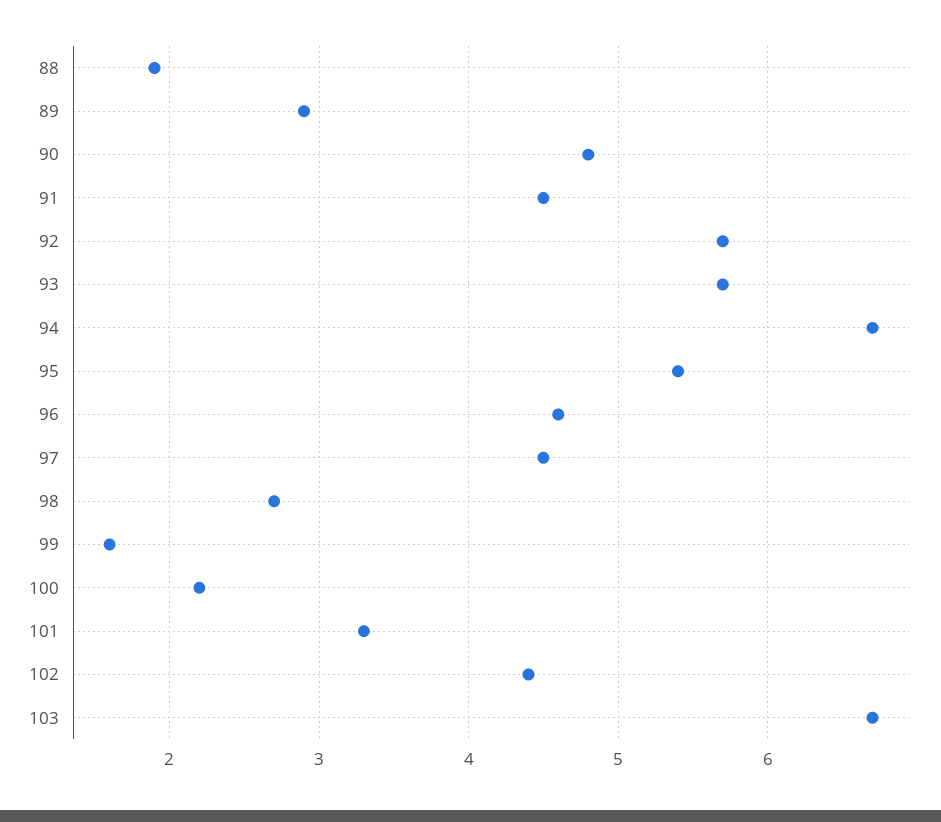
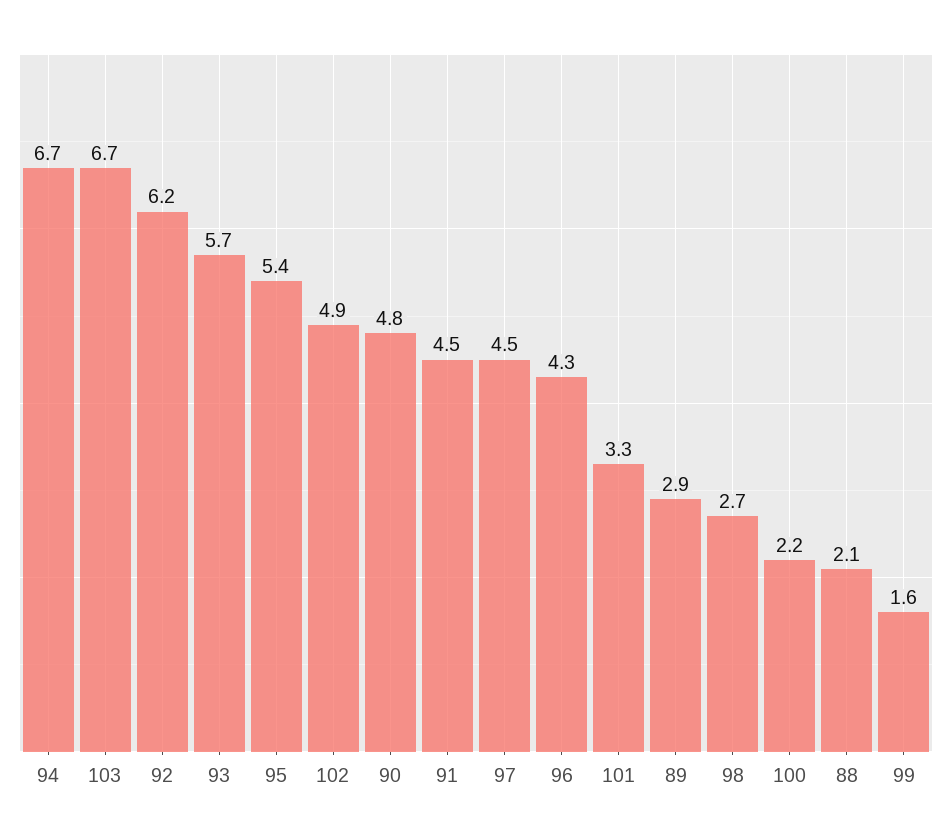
  {
-   "88": 1.9,
+   "88": 2.1,
    "89": 2.9,
    "90": 4.8,
    "91": 4.5,
-   "92": 5.7,
+   "92": 6.2,
    "93": 5.7,
    "94": 6.7,
    "95": 5.4,
-   "96": 4.6,
+   "96": 4.3,
    "97": 4.5,
    "98": 2.7,
    "99": 1.6,
    "100": 2.2,
    "101": 3.3,
-   "102": 4.4,
+   "102": 4.9,
    "103": 6.7
  }

